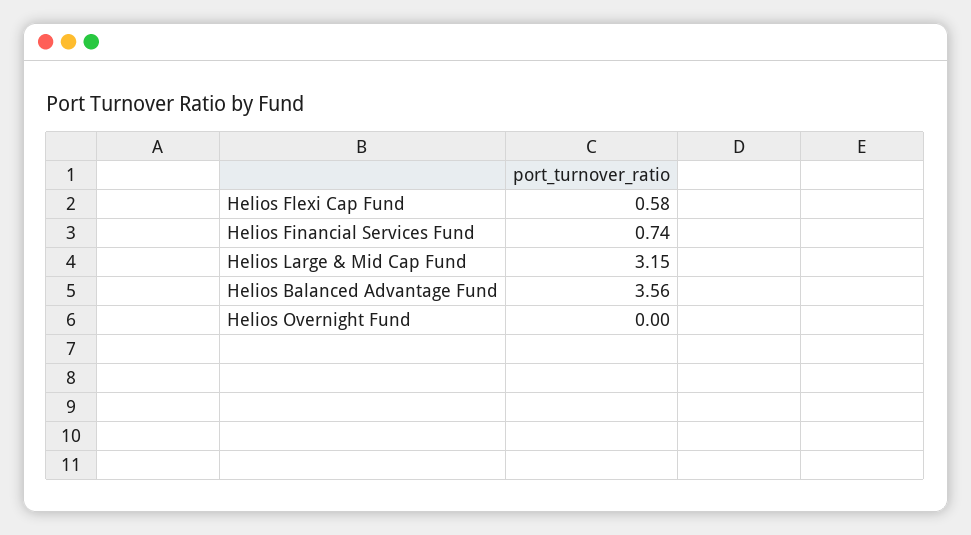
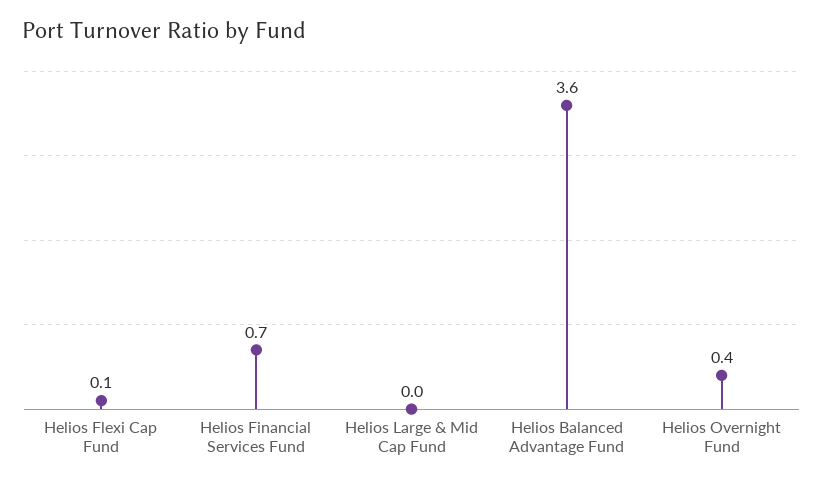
  {
-   "Helios Flexi Cap Fund": 0.58,
+   "Helios Flexi Cap Fund": 0.1,
    "Helios Financial Services Fund": 0.74,
-   "Helios Large & Mid Cap Fund": 3.15,
+   "Helios Large & Mid Cap Fund": 0,
    "Helios Balanced Advantage Fund": 3.56,
-   "Helios Overnight Fund": 0
+   "Helios Overnight Fund": 0.4
  }

